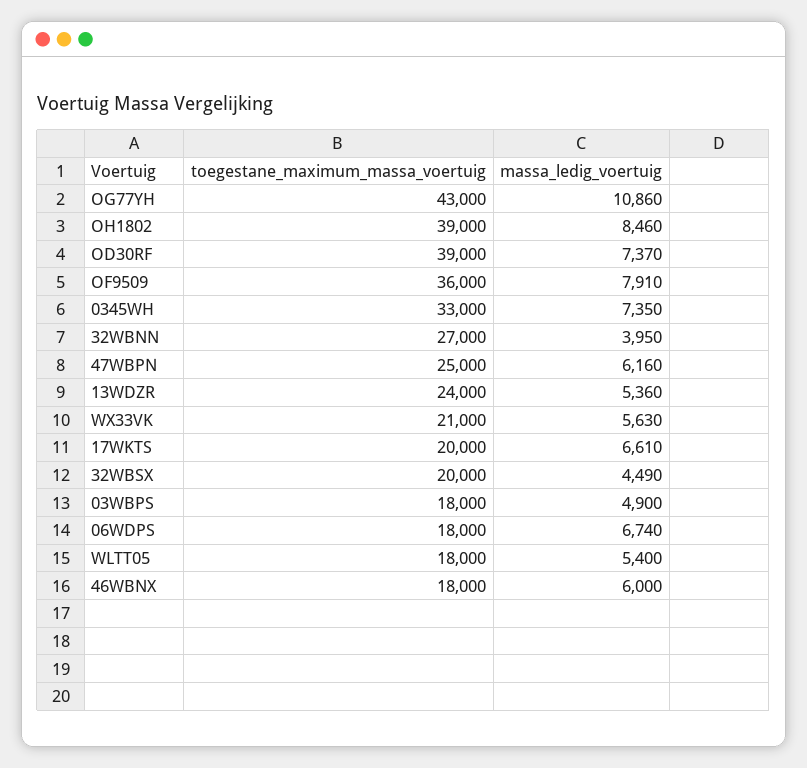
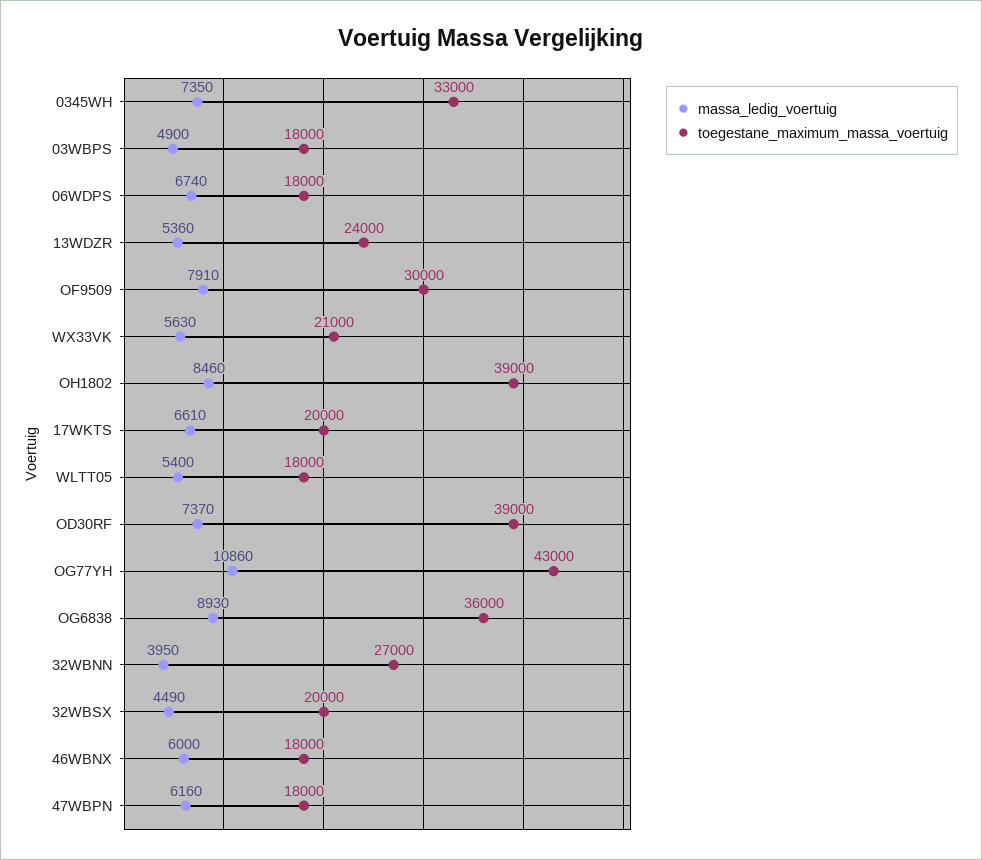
  {
    "toegestane_maximum_massa_voertuig": {
      "OG77YH": 43000,
      "OH1802": 39000,
      "OD30RF": 39000,
-     "OF9509": 36000,
+     "OF9509": 30000,
      "0345WH": 33000,
      "32WBNN": 27000,
-     "47WBPN": 25000,
+     "47WBPN": 18000,
      "13WDZR": 24000,
      "WX33VK": 21000,
      "17WKTS": 20000,
      "32WBSX": 20000,
      "03WBPS": 18000,
      "06WDPS": 18000,
      "WLTT05": 18000,
-     "46WBNX": 18000
+     "46WBNX": 18000,
+     "OG6838": 36000
    },
    "massa_ledig_voertuig": {
      "OG77YH": 10860,
      "OH1802": 8460,
      "OD30RF": 7370,
      "OF9509": 7910,
      "0345WH": 7350,
      "32WBNN": 3950,
      "47WBPN": 6160,
      "13WDZR": 5360,
      "WX33VK": 5630,
      "17WKTS": 6610,
      "32WBSX": 4490,
      "03WBPS": 4900,
      "06WDPS": 6740,
      "WLTT05": 5400,
-     "46WBNX": 6000
+     "46WBNX": 6000,
+     "OG6838": 8930
    }
  }

